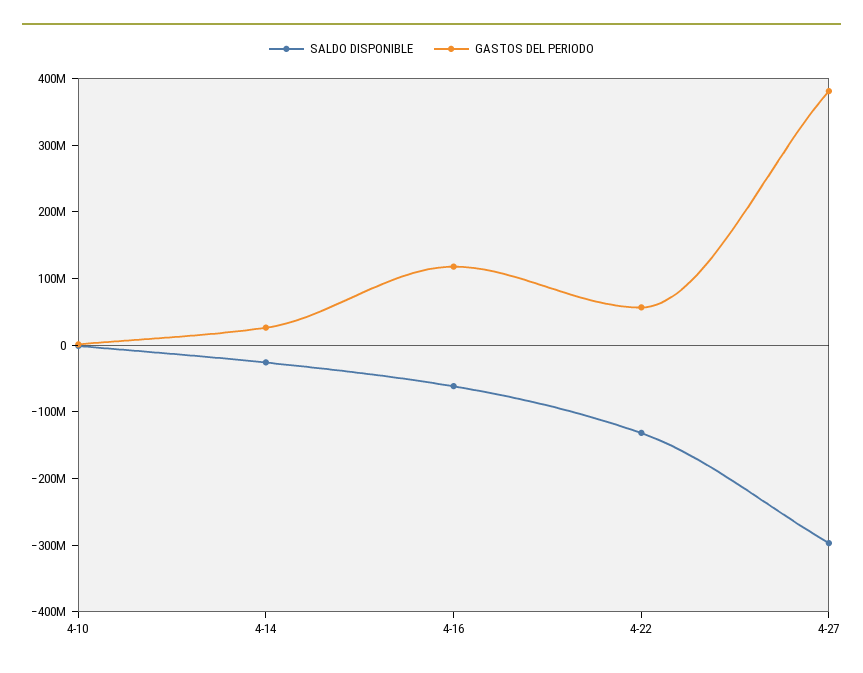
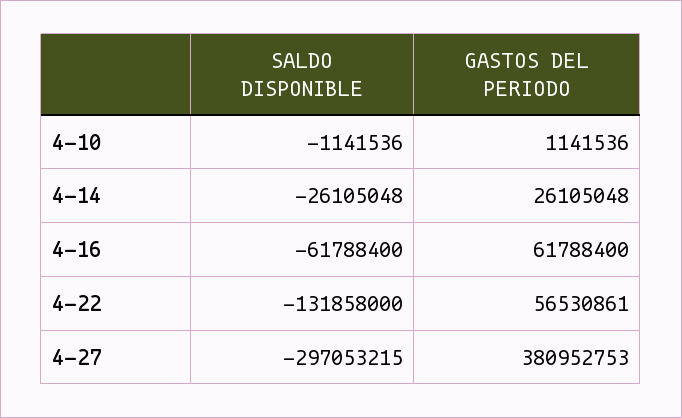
  {
    "SALDO DISPONIBLE": {
      "4-10": -1141536,
      "4-14": -26105048,
      "4-16": -61788400,
      "4-22": -131858000,
      "4-27": -297053215
    },
    "GASTOS DEL PERIODO": {
      "4-10": 1141536,
      "4-14": 26105048,
-     "4-16": 120000000,
+     "4-16": 61788400,
      "4-22": 56530861,
      "4-27": 380952753
    }
  }

